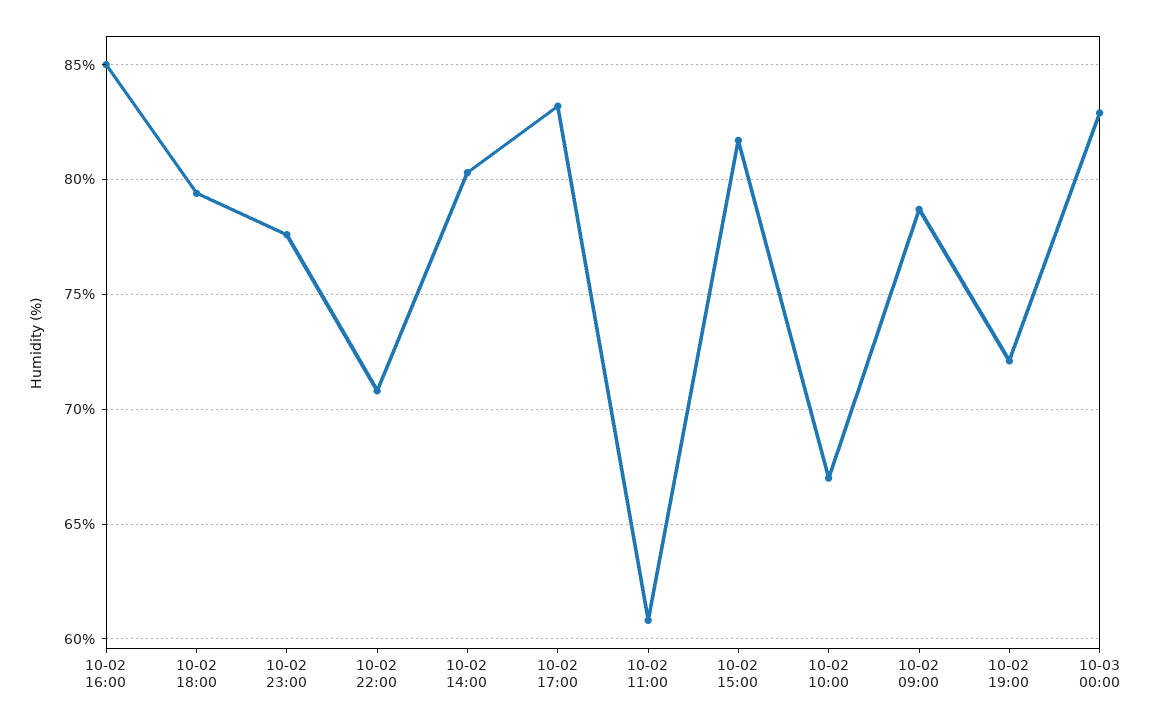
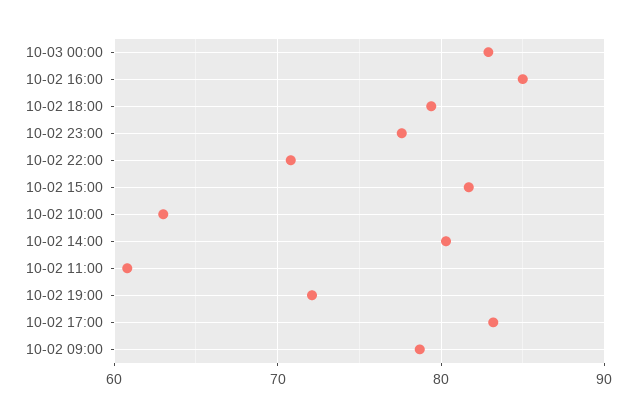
  {
    "10-02 16:00": 85,
    "10-02 18:00": 79.5,
    "10-02 23:00": 77.5,
    "10-02 22:00": 71,
    "10-02 14:00": 80.5,
    "10-02 17:00": 83,
    "10-02 11:00": 61,
    "10-02 15:00": 81.5,
-   "10-02 10:00": 67,
+   "10-02 10:00": 63,
    "10-02 09:00": 78.5,
    "10-02 19:00": 72,
    "10-03 00:00": 83
  }

